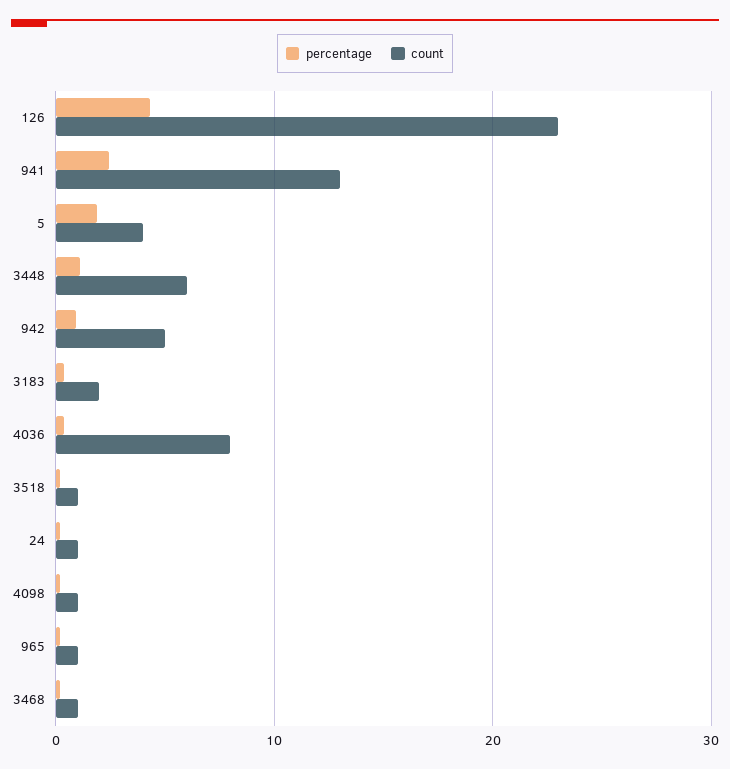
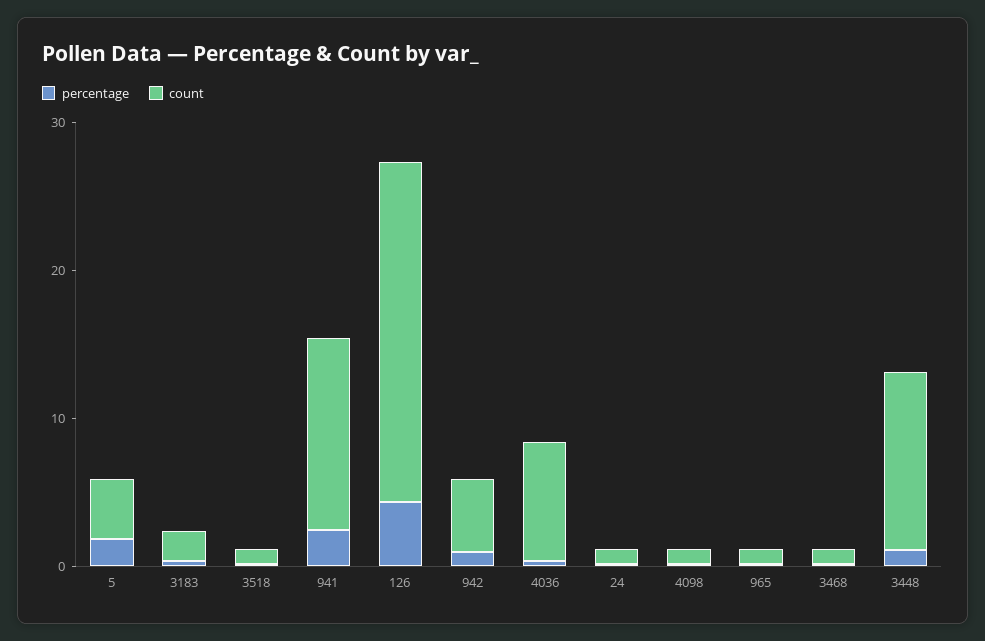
  {
    "percentage": {
      "126": 4,
      "941": 2,
      "5": 2,
      "3448": 1,
      "942": 1,
      "3183": 0,
      "4036": 0,
      "3518": 0,
      "24": 0,
      "4098": 0,
      "965": 0,
      "3468": 0
    },
    "count": {
      "126": 23,
      "941": 13,
      "5": 4,
-     "3448": 6,
+     "3448": 12,
      "942": 5,
      "3183": 2,
      "4036": 8,
      "3518": 1,
      "24": 1,
      "4098": 1,
      "965": 1,
      "3468": 1
    }
  }

